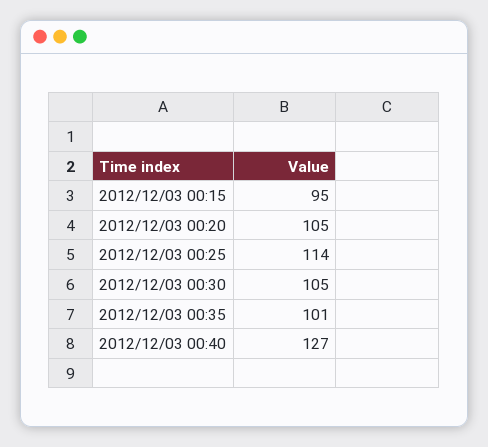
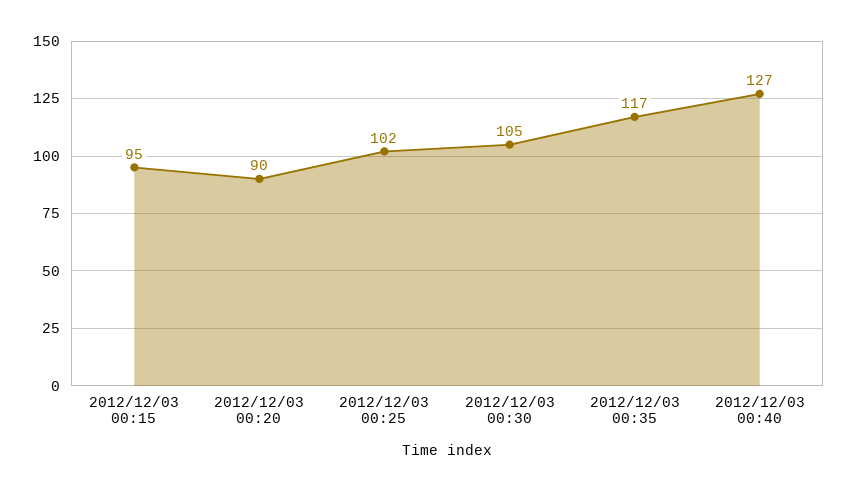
  {
    "2012/12/03 00:15": 95,
-   "2012/12/03 00:20": 105,
+   "2012/12/03 00:20": 90,
-   "2012/12/03 00:25": 114,
+   "2012/12/03 00:25": 102,
    "2012/12/03 00:30": 105,
-   "2012/12/03 00:35": 101,
+   "2012/12/03 00:35": 117,
    "2012/12/03 00:40": 127
  }

